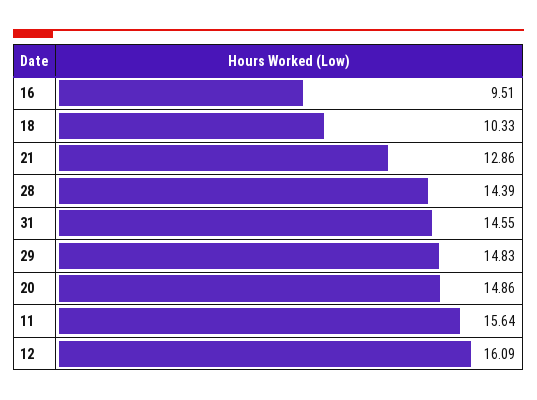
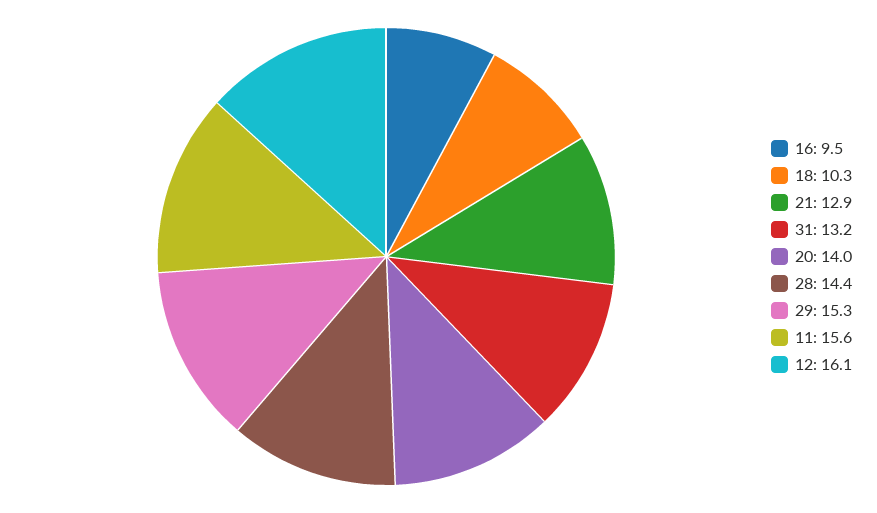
  {
    "16": 9.51,
    "18": 10.33,
    "21": 12.86,
    "28": 14.39,
-   "31": 14.55,
+   "31": 13.2,
-   "29": 14.83,
+   "29": 15.3,
-   "20": 14.86,
+   "20": 14,
    "11": 15.64,
    "12": 16.09
  }

